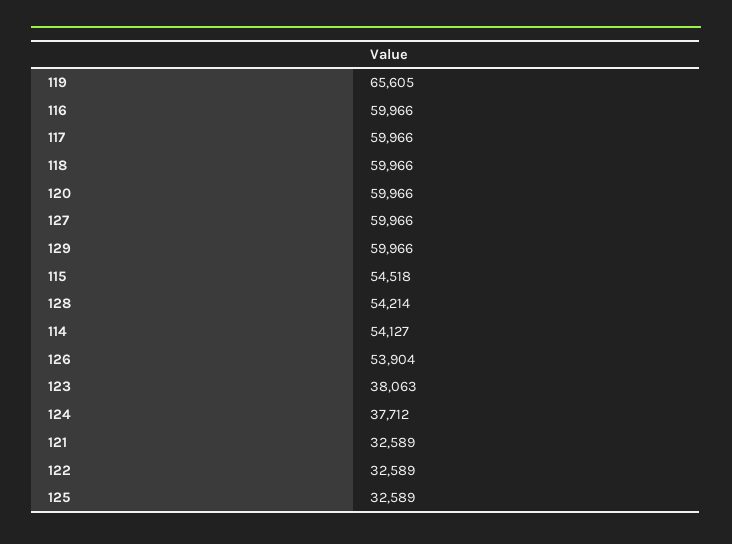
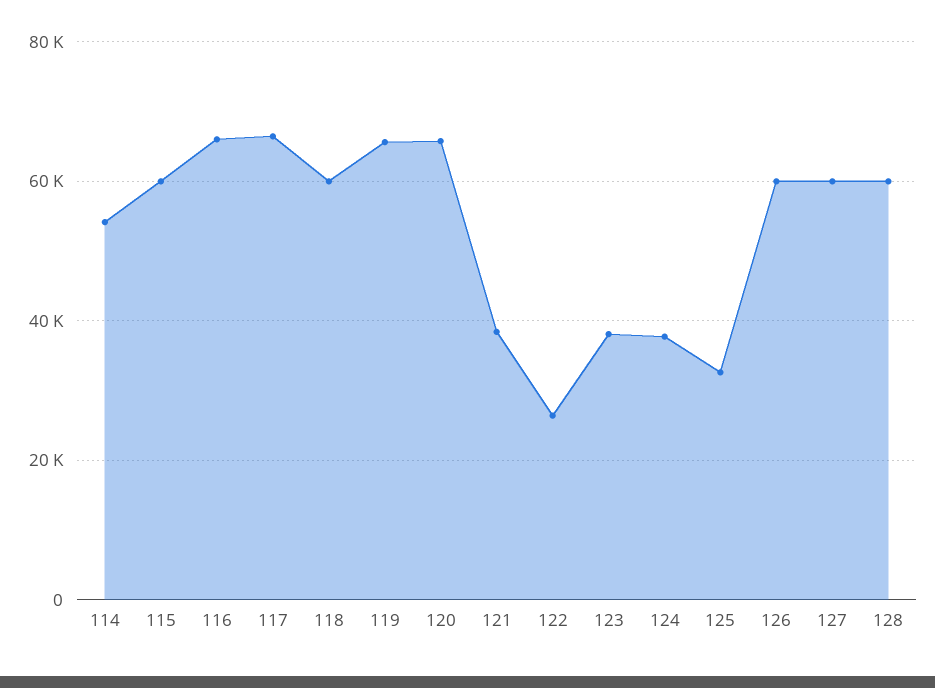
  {
    "119": 65605,
-   "116": 59966,
+   "116": 66000,
-   "117": 59966,
+   "117": 66000,
    "118": 59966,
-   "120": 59966,
+   "120": 66000,
    "127": 59966,
-   "129": 59966,
-   "115": 54518,
+   "115": 60000,
-   "128": 54214,
+   "128": 60000,
    "114": 54127,
-   "126": 53904,
+   "126": 60000,
    "123": 38063,
    "124": 37712,
-   "121": 32589,
+   "121": 38000,
-   "122": 32589,
+   "122": 26000,
    "125": 32589
  }

